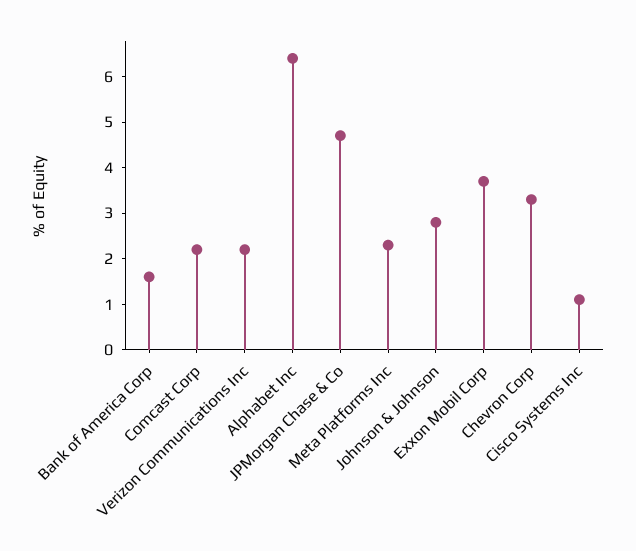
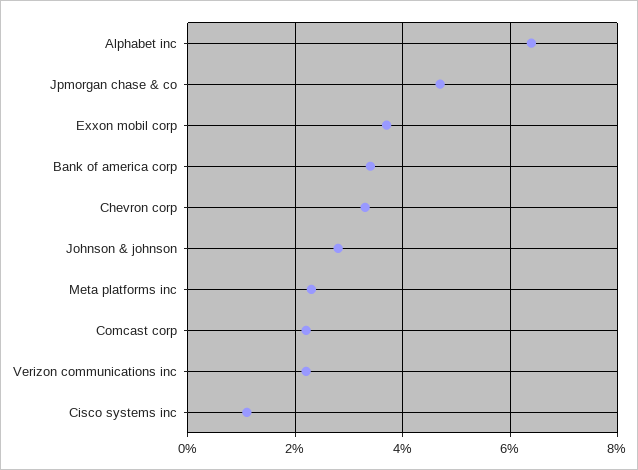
  {
-   "Bank of America Corp": 1.5,
+   "Bank of America Corp": 3.5,
    "Comcast Corp": 2,
    "Verizon Communications Inc": 2,
    "Alphabet Inc": 6.5,
    "JPMorgan Chase & Co": 4.5,
    "Meta Platforms Inc": 2.5,
    "Johnson & Johnson": 3,
    "Exxon Mobil Corp": 3.5,
    "Chevron Corp": 3.5,
    "Cisco Systems Inc": 1
  }

